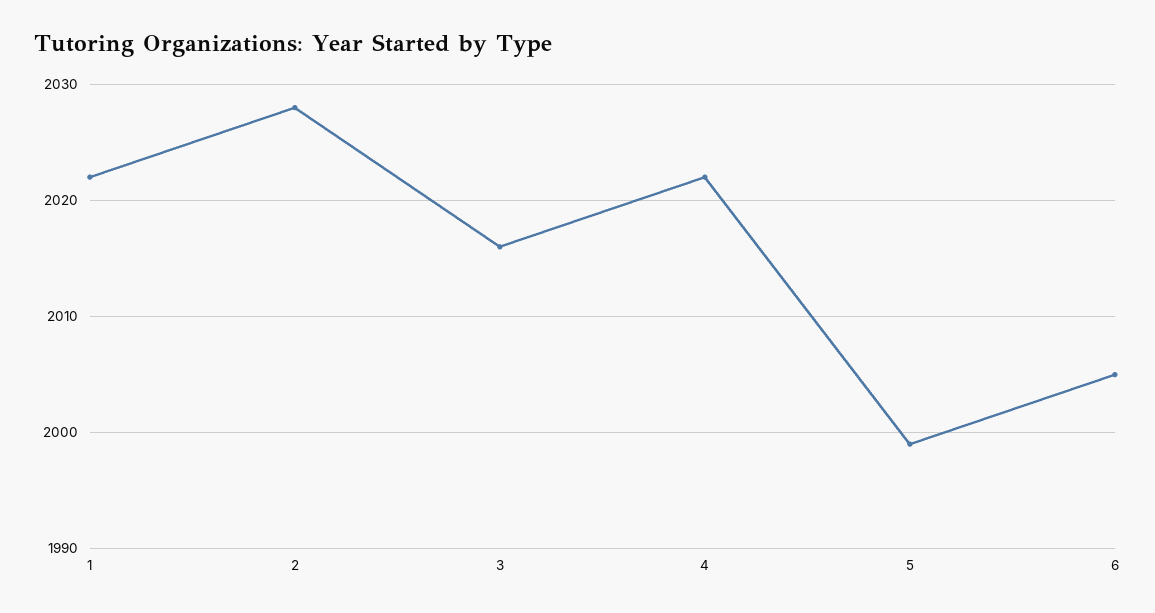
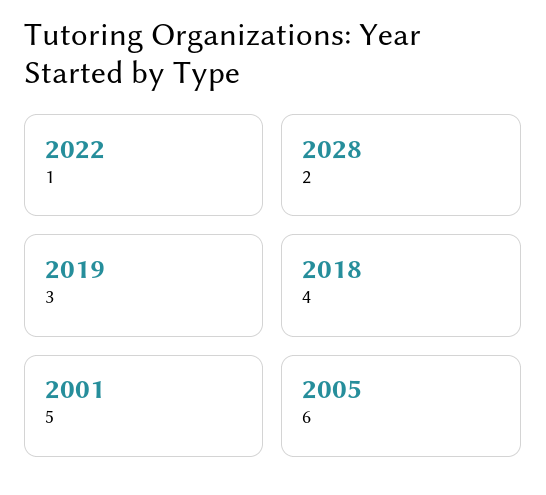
  {
    "1": 2022,
    "2": 2028,
-   "3": 2016,
+   "3": 2019,
-   "4": 2022,
+   "4": 2018,
-   "5": 1999,
+   "5": 2001,
    "6": 2005
  }

